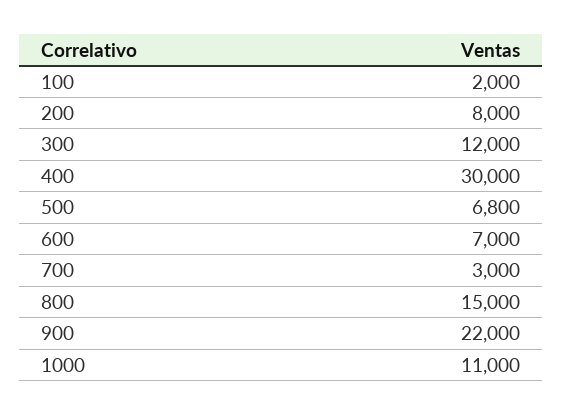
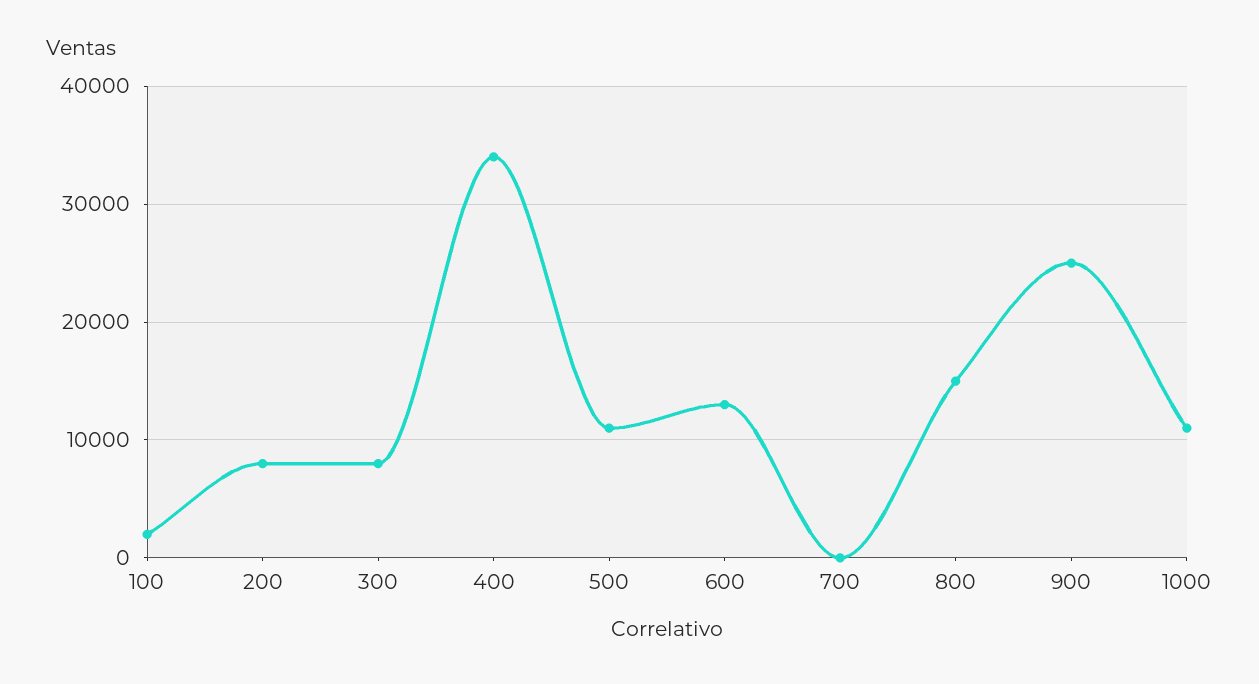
  {
    "100": 2000,
    "200": 8000,
-   "300": 12000,
+   "300": 8000,
-   "400": 30000,
+   "400": 34000,
-   "500": 6800,
+   "500": 11000,
-   "600": 7000,
+   "600": 13000,
-   "700": 3000,
+   "700": 0,
    "800": 15000,
-   "900": 22000,
+   "900": 25000,
    "1000": 11000
  }

